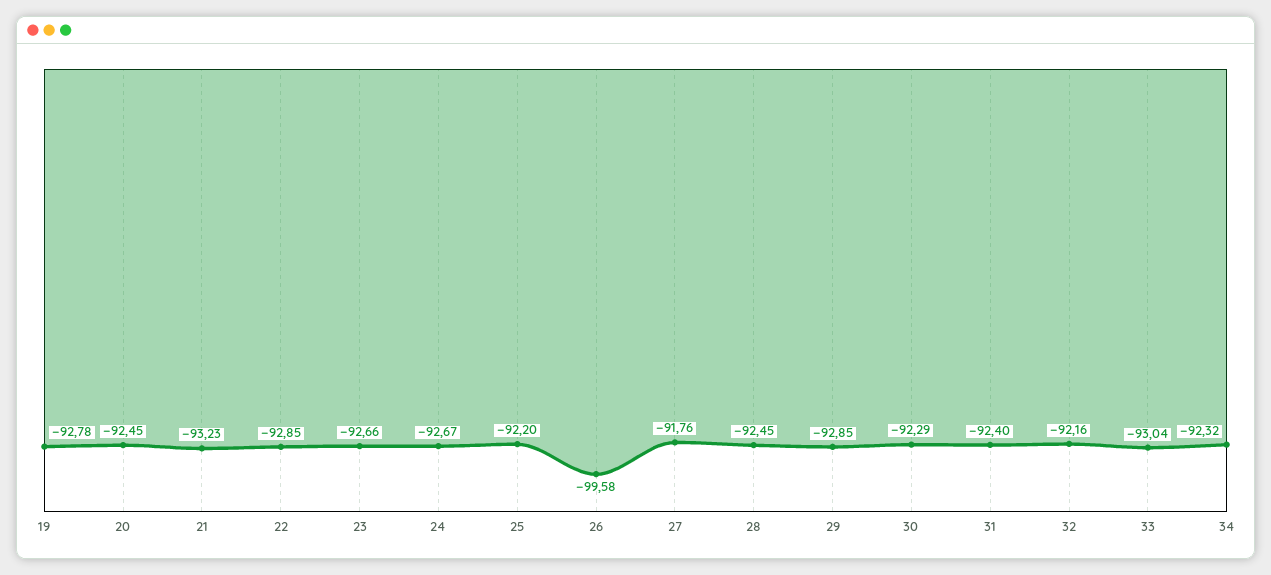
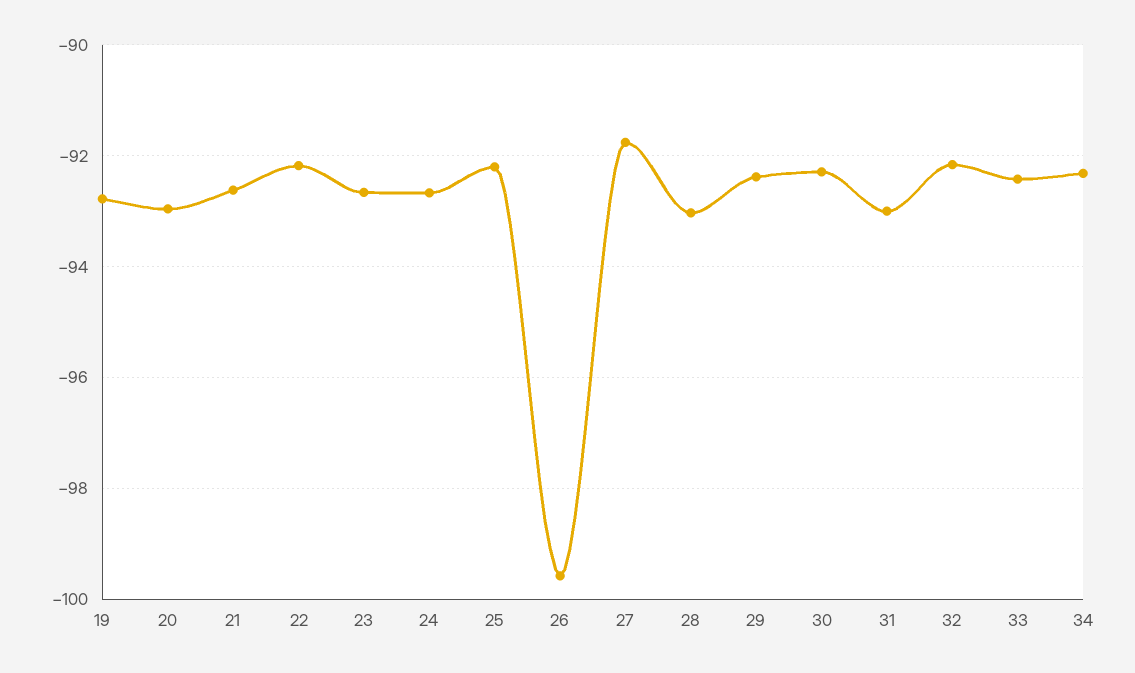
  {
    "19": -92.78,
-   "20": -92.45,
+   "20": -93,
-   "21": -93.23,
+   "21": -92.6,
-   "22": -92.85,
+   "22": -92.2,
    "23": -92.66,
    "24": -92.67,
    "25": -92.2,
    "26": -99.58,
    "27": -91.76,
-   "28": -92.45,
+   "28": -93,
-   "29": -92.85,
+   "29": -92.4,
    "30": -92.29,
-   "31": -92.4,
+   "31": -93,
    "32": -92.16,
-   "33": -93.04,
+   "33": -92.4,
    "34": -92.32
  }

